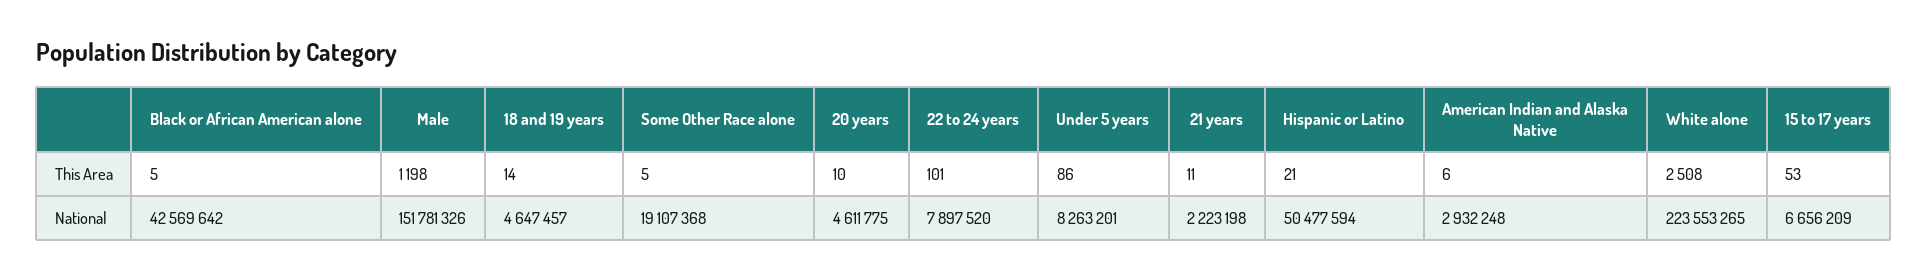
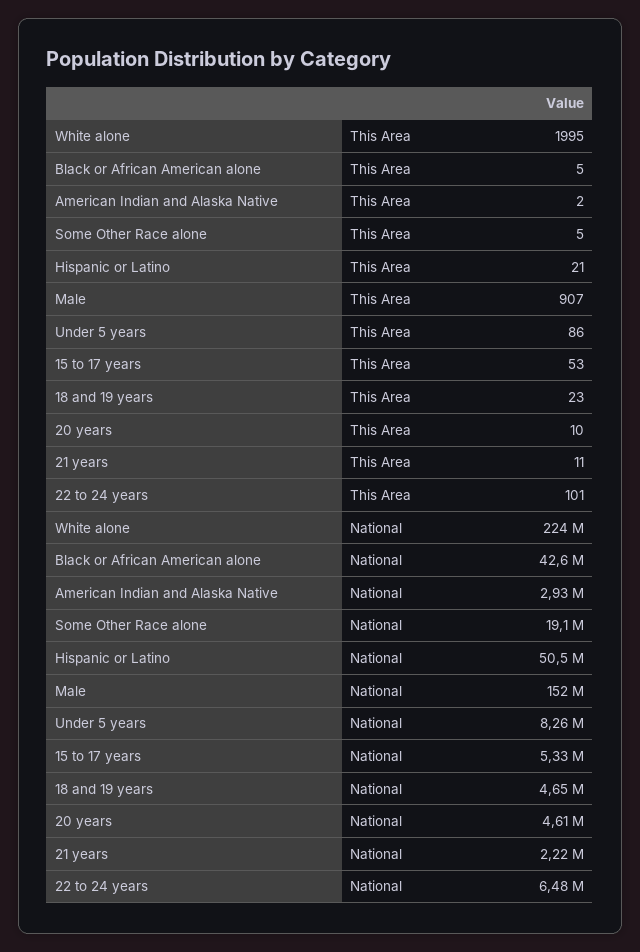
  {
    "Black or African American alone": {
      "This Area": 5,
      "National": 42569642
    },
    "Male": {
-     "This Area": 1198,
+     "This Area": 907,
      "National": 151781326
    },
    "18 and 19 years": {
-     "This Area": 14,
+     "This Area": 23,
      "National": 4647457
    },
    "Some Other Race alone": {
      "This Area": 5,
      "National": 19107368
    },
    "20 years": {
      "This Area": 10,
      "National": 4611775
    },
    "22 to 24 years": {
      "This Area": 101,
-     "National": 7897520
+     "National": 6480000
    },
    "Under 5 years": {
      "This Area": 86,
      "National": 8263201
    },
    "21 years": {
      "This Area": 11,
      "National": 2223198
    },
    "Hispanic or Latino": {
      "This Area": 21,
      "National": 50477594
    },
    "American Indian and Alaska Native": {
-     "This Area": 6,
+     "This Area": 2,
      "National": 2932248
    },
    "White alone": {
-     "This Area": 2508,
+     "This Area": 1995,
      "National": 223553265
    },
    "15 to 17 years": {
      "This Area": 53,
-     "National": 6656209
+     "National": 5330000
    }
  }

